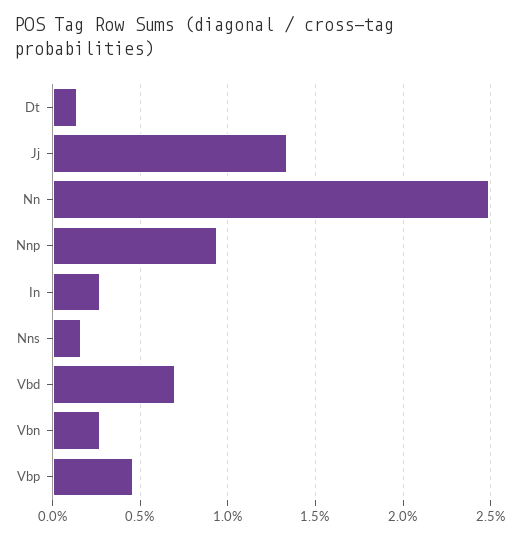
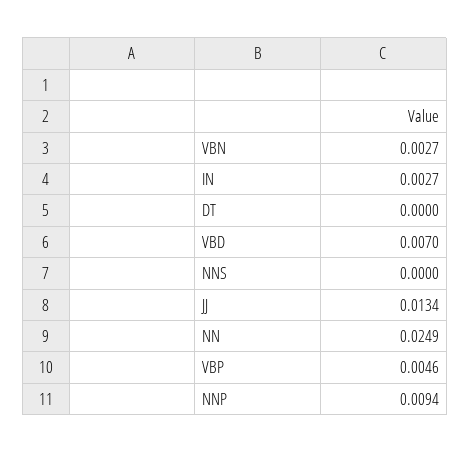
  {
-   "Dt": 0.0015,
+   "Dt": 0,
    "Jj": 0.0134,
    "Nn": 0.0249,
    "Nnp": 0.0094,
    "In": 0.0027,
-   "Nns": 0.0015,
+   "Nns": 0,
    "Vbd": 0.007,
    "Vbn": 0.0027,
    "Vbp": 0.0046
  }

